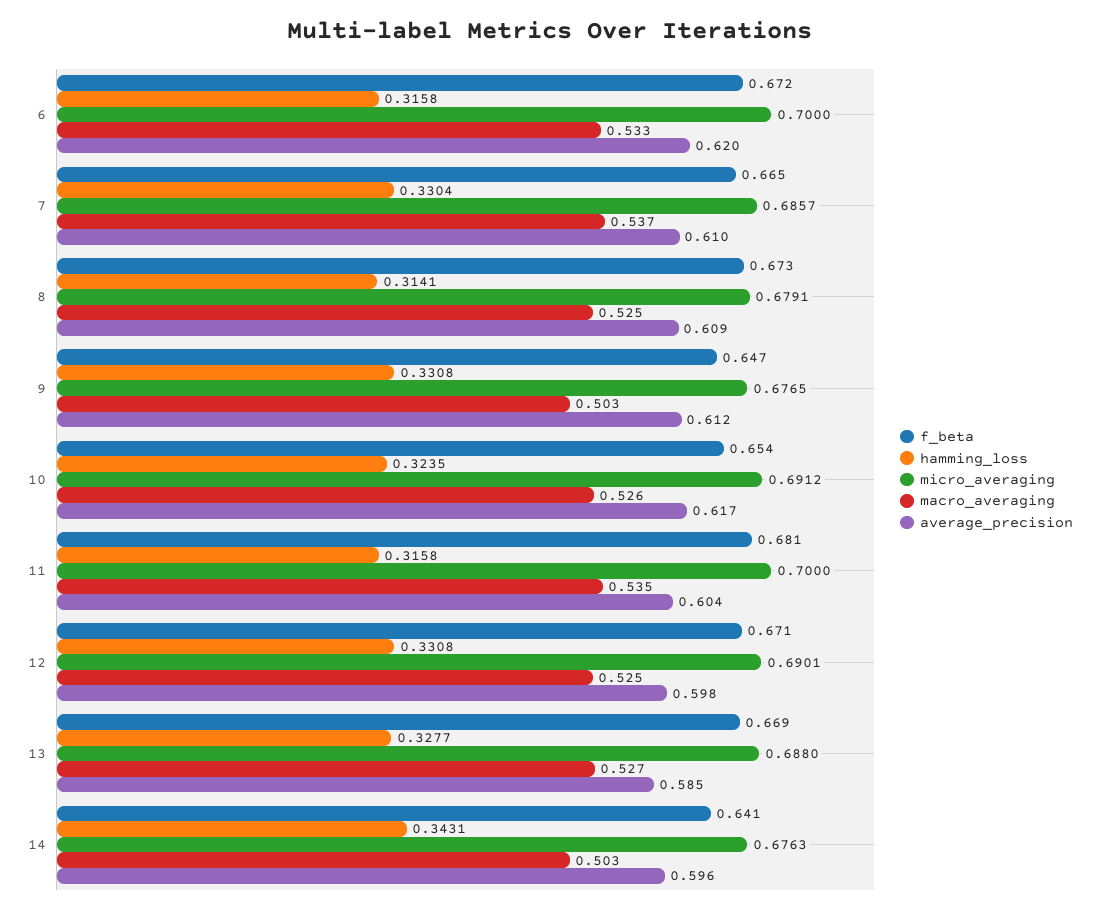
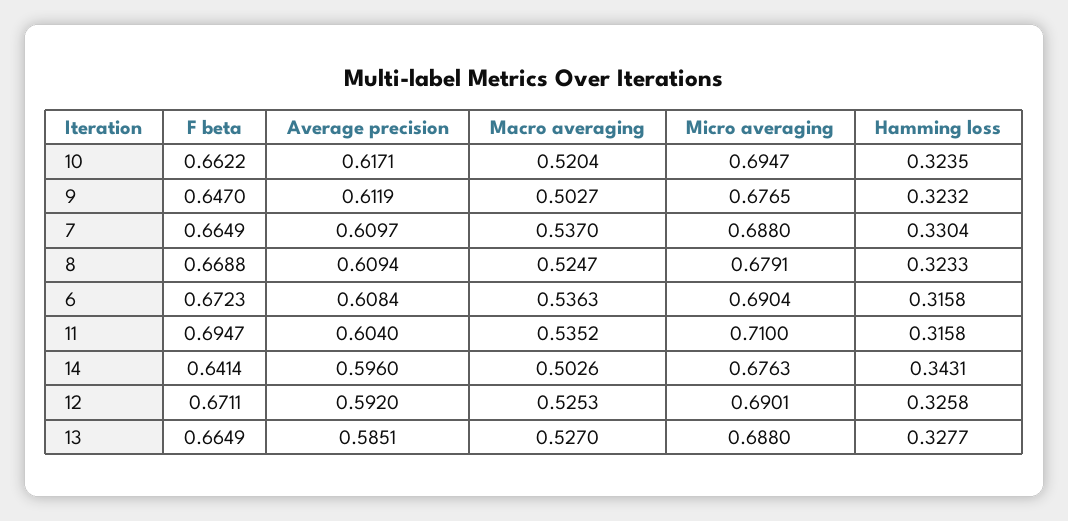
  {
    "f_beta": {
      "6": 0.6723,
      "7": 0.6649,
-     "8": 0.673,
+     "8": 0.6688,
      "9": 0.647,
-     "10": 0.654,
+     "10": 0.6622,
-     "11": 0.681,
+     "11": 0.6947,
      "12": 0.6711,
-     "13": 0.669,
+     "13": 0.6649,
      "14": 0.6414
    },
    "hamming_loss": {
      "6": 0.3158,
      "7": 0.3304,
-     "8": 0.3141,
+     "8": 0.3233,
-     "9": 0.3308,
+     "9": 0.3232,
      "10": 0.3235,
      "11": 0.3158,
-     "12": 0.3308,
+     "12": 0.3258,
      "13": 0.3277,
      "14": 0.3431
    },
    "micro_averaging": {
-     "6": 0.7,
+     "6": 0.6904,
-     "7": 0.6857,
+     "7": 0.688,
      "8": 0.6791,
      "9": 0.6765,
-     "10": 0.6912,
+     "10": 0.6947,
-     "11": 0.7,
+     "11": 0.71,
      "12": 0.6901,
      "13": 0.688,
      "14": 0.6763
    },
    "macro_averaging": {
-     "6": 0.533,
+     "6": 0.5363,
      "7": 0.537,
      "8": 0.5247,
      "9": 0.5027,
-     "10": 0.526,
+     "10": 0.5204,
      "11": 0.5352,
      "12": 0.5253,
      "13": 0.527,
      "14": 0.5026
    },
    "average_precision": {
-     "6": 0.62,
+     "6": 0.6084,
      "7": 0.6097,
      "8": 0.6094,
      "9": 0.6119,
      "10": 0.6171,
      "11": 0.604,
-     "12": 0.598,
+     "12": 0.592,
      "13": 0.5851,
      "14": 0.596
    }
  }

